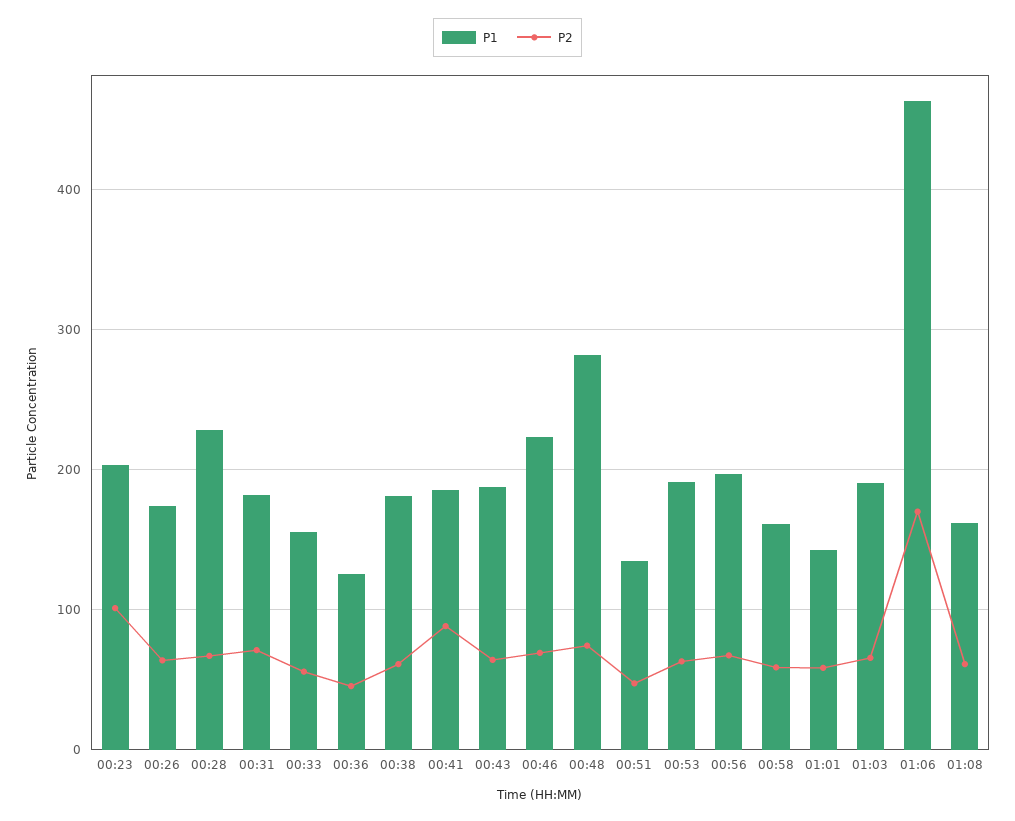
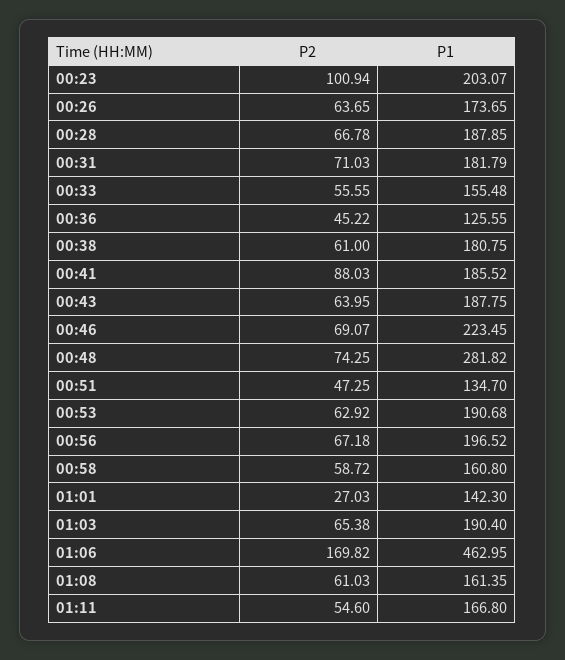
  {
    "P1": {
      "00:23": 203.07,
      "00:26": 173.65,
-     "00:28": 230,
+     "00:28": 187.85,
      "00:31": 181.79,
      "00:33": 155.48,
      "00:36": 125.55,
      "00:38": 180.75,
      "00:41": 185.52,
      "00:43": 187.75,
      "00:46": 223.45,
      "00:48": 281.82,
      "00:51": 134.7,
      "00:53": 190.68,
      "00:56": 196.52,
      "00:58": 160.8,
      "01:01": 142.3,
      "01:03": 190.4,
      "01:06": 462.95,
-     "01:08": 161.35
+     "01:08": 161.35,
+     "01:11": 166.8
    },
    "P2": {
      "00:23": 100.94,
      "00:26": 63.65,
      "00:28": 66.78,
      "00:31": 71.03,
      "00:33": 55.55,
      "00:36": 45.22,
      "00:38": 61,
      "00:41": 88.03,
      "00:43": 63.95,
      "00:46": 69.07,
      "00:48": 74.25,
      "00:51": 47.25,
      "00:53": 62.92,
      "00:56": 67.18,
      "00:58": 58.72,
-     "01:01": 60,
+     "01:01": 27.03,
      "01:03": 65.38,
      "01:06": 169.82,
-     "01:08": 61.03
+     "01:08": 61.03,
+     "01:11": 54.6
    }
  }

